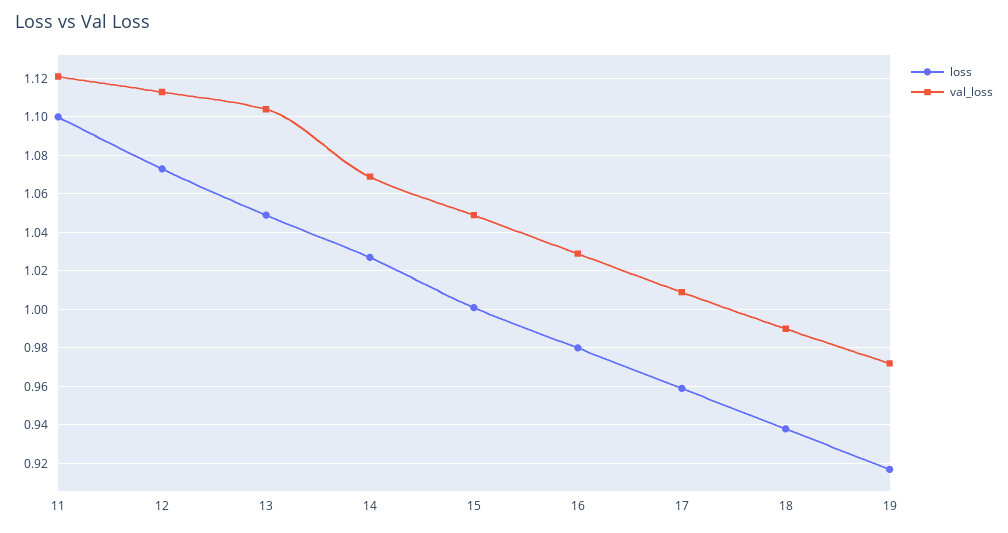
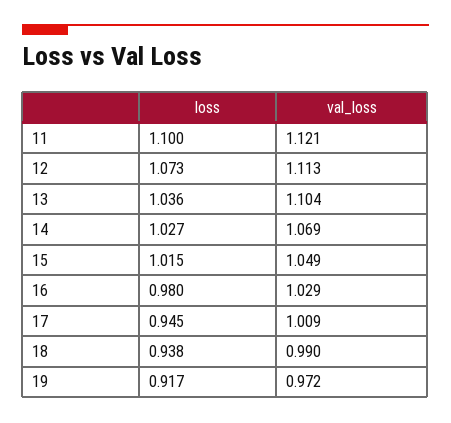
  {
    "loss": {
      "11": 1.1,
      "12": 1.073,
-     "13": 1.05,
+     "13": 1.036,
      "14": 1.027,
-     "15": 1,
+     "15": 1.015,
      "16": 0.98,
-     "17": 0.96,
+     "17": 0.945,
      "18": 0.938,
      "19": 0.917
    },
    "val_loss": {
      "11": 1.121,
      "12": 1.113,
      "13": 1.104,
      "14": 1.069,
      "15": 1.049,
      "16": 1.029,
      "17": 1.009,
      "18": 0.99,
      "19": 0.972
    }
  }

